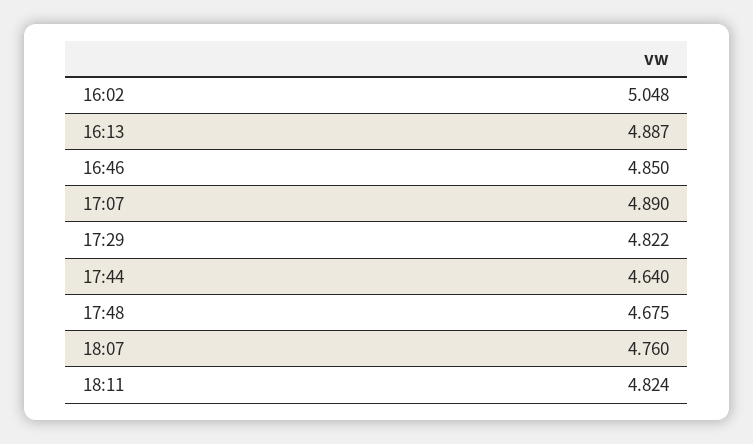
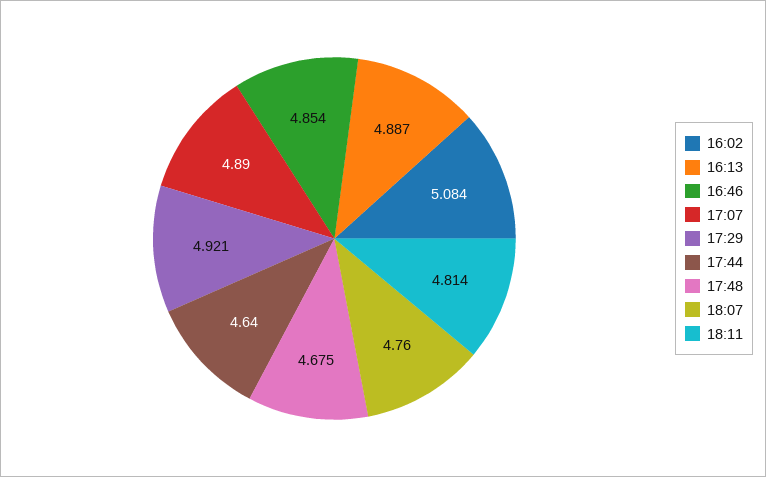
  {
-   "16:02": 5.048,
+   "16:02": 5.084,
    "16:13": 4.887,
-   "16:46": 4.85,
+   "16:46": 4.854,
    "17:07": 4.89,
-   "17:29": 4.822,
+   "17:29": 4.921,
    "17:44": 4.64,
    "17:48": 4.675,
    "18:07": 4.76,
-   "18:11": 4.824
+   "18:11": 4.814
  }

